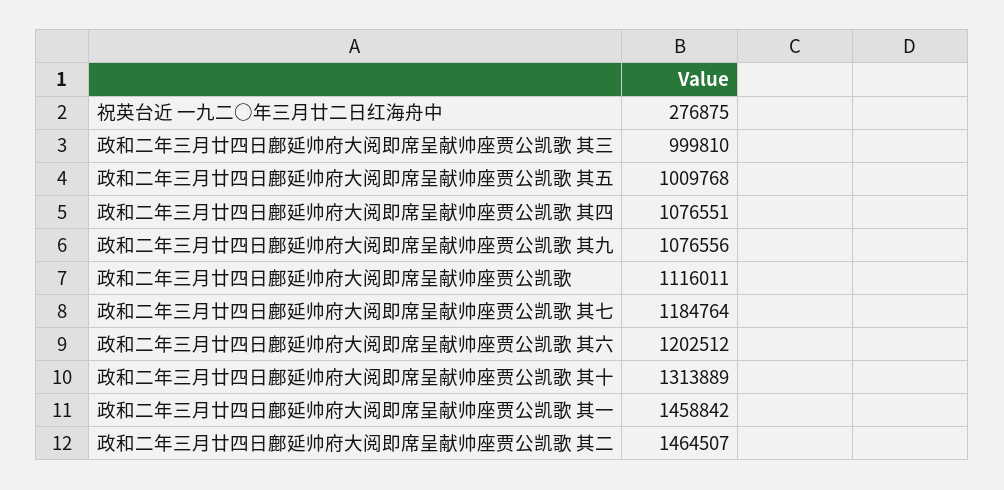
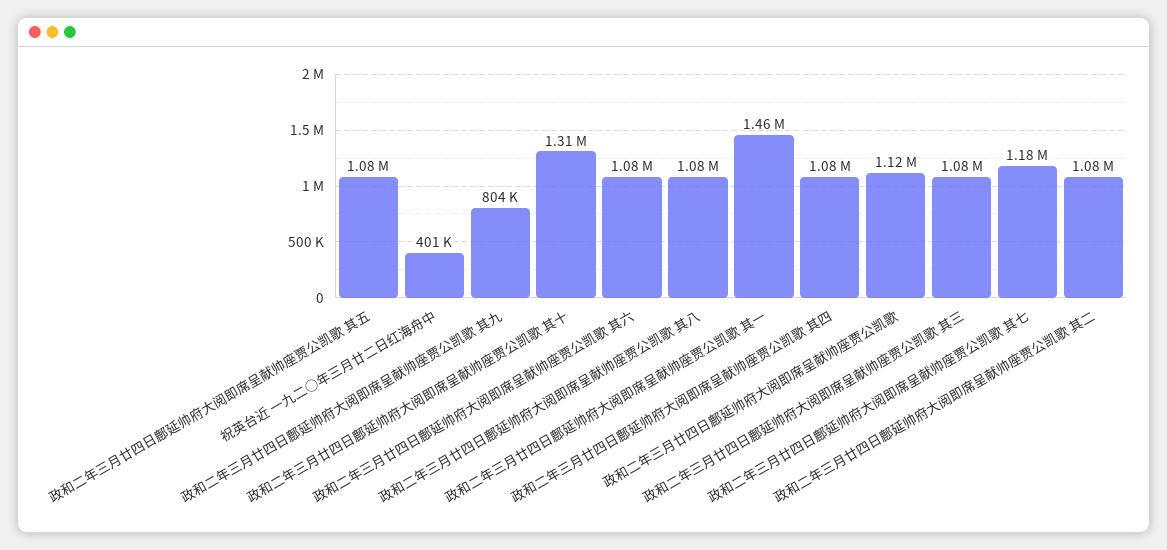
  {
-   "祝英台近 一九二○年三月廿二日红海舟中": 276875,
+   "祝英台近 一九二○年三月廿二日红海舟中": 401000,
-   "政和二年三月廿四日鄜延帅府大阅即席呈献帅座贾公凯歌 其三": 999810,
+   "政和二年三月廿四日鄜延帅府大阅即席呈献帅座贾公凯歌 其三": 1080000,
-   "政和二年三月廿四日鄜延帅府大阅即席呈献帅座贾公凯歌 其五": 1009768,
+   "政和二年三月廿四日鄜延帅府大阅即席呈献帅座贾公凯歌 其五": 1080000,
    "政和二年三月廿四日鄜延帅府大阅即席呈献帅座贾公凯歌 其四": 1076551,
-   "政和二年三月廿四日鄜延帅府大阅即席呈献帅座贾公凯歌 其九": 1076556,
+   "政和二年三月廿四日鄜延帅府大阅即席呈献帅座贾公凯歌 其九": 804000,
    "政和二年三月廿四日鄜延帅府大阅即席呈献帅座贾公凯歌": 1116011,
    "政和二年三月廿四日鄜延帅府大阅即席呈献帅座贾公凯歌 其七": 1184764,
-   "政和二年三月廿四日鄜延帅府大阅即席呈献帅座贾公凯歌 其六": 1202512,
+   "政和二年三月廿四日鄜延帅府大阅即席呈献帅座贾公凯歌 其六": 1080000,
    "政和二年三月廿四日鄜延帅府大阅即席呈献帅座贾公凯歌 其十": 1313889,
    "政和二年三月廿四日鄜延帅府大阅即席呈献帅座贾公凯歌 其一": 1458842,
-   "政和二年三月廿四日鄜延帅府大阅即席呈献帅座贾公凯歌 其二": 1464507
+   "政和二年三月廿四日鄜延帅府大阅即席呈献帅座贾公凯歌 其二": 1080000,
+   "政和二年三月廿四日鄜延帅府大阅即席呈献帅座贾公凯歌 其八": 1080000
  }

